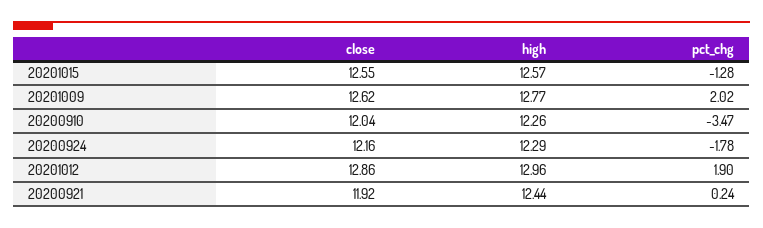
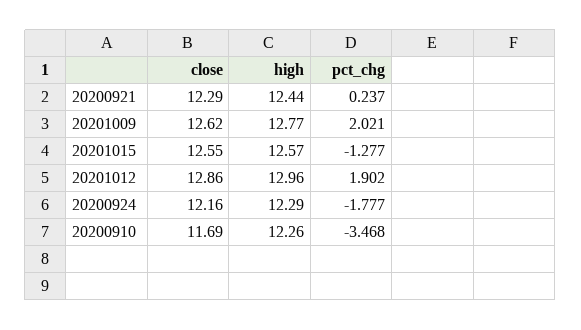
  {
    "close": {
      "20201015": 12.55,
      "20201009": 12.62,
-     "20200910": 12.04,
+     "20200910": 11.69,
      "20200924": 12.16,
      "20201012": 12.86,
-     "20200921": 11.92
+     "20200921": 12.29
    },
    "high": {
      "20201015": 12.57,
      "20201009": 12.77,
      "20200910": 12.26,
      "20200924": 12.29,
      "20201012": 12.96,
      "20200921": 12.44
    },
    "pct_chg": {
      "20201015": -1.277,
      "20201009": 2.021,
      "20200910": -3.468,
      "20200924": -1.777,
      "20201012": 1.902,
      "20200921": 0.237
    }
  }

